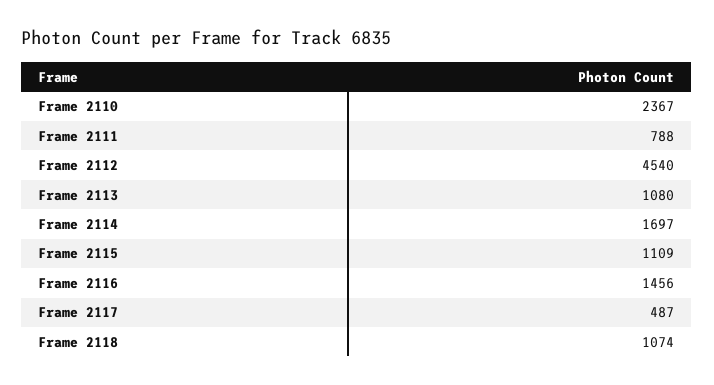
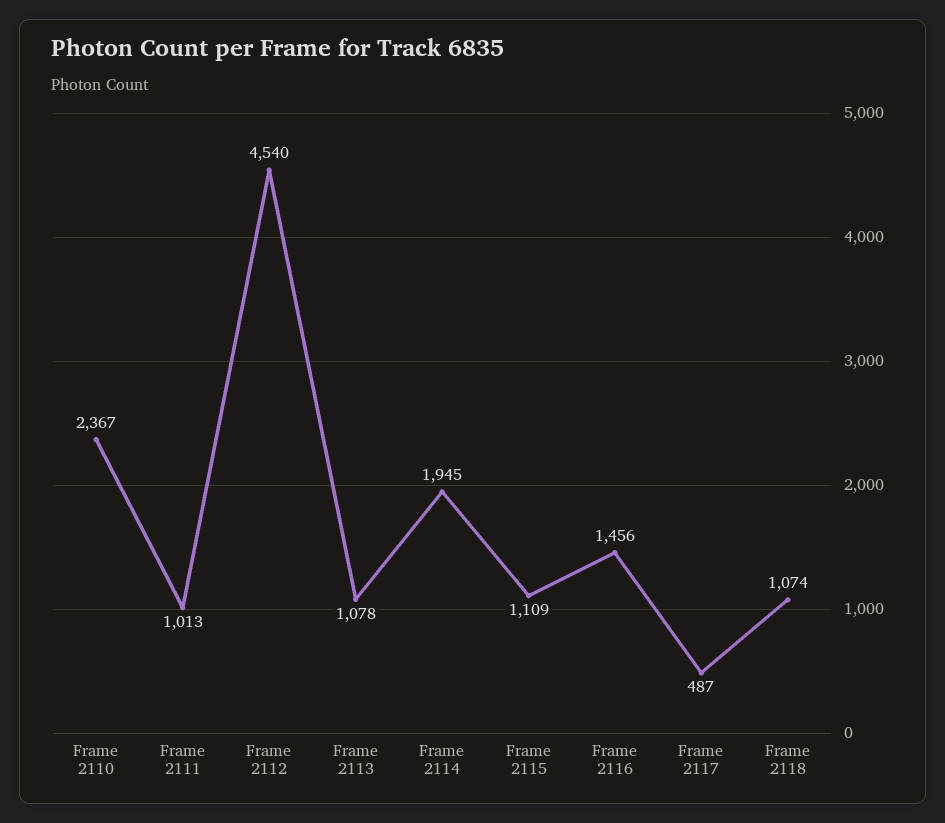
  {
    "Frame 2110": 2367,
-   "Frame 2111": 788,
+   "Frame 2111": 1013,
    "Frame 2112": 4540,
-   "Frame 2113": 1080,
+   "Frame 2113": 1078,
-   "Frame 2114": 1697,
+   "Frame 2114": 1945,
    "Frame 2115": 1109,
    "Frame 2116": 1456,
    "Frame 2117": 487,
    "Frame 2118": 1074
  }

